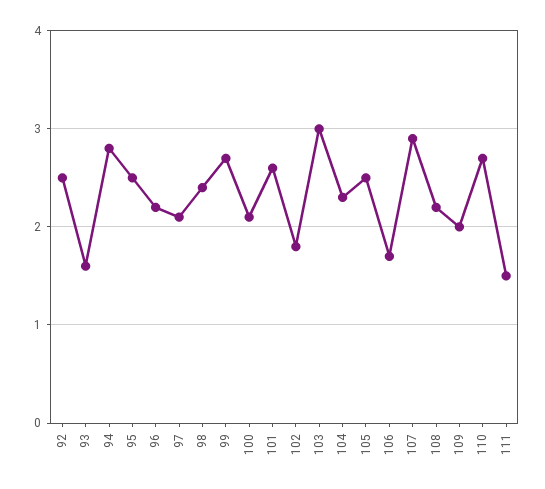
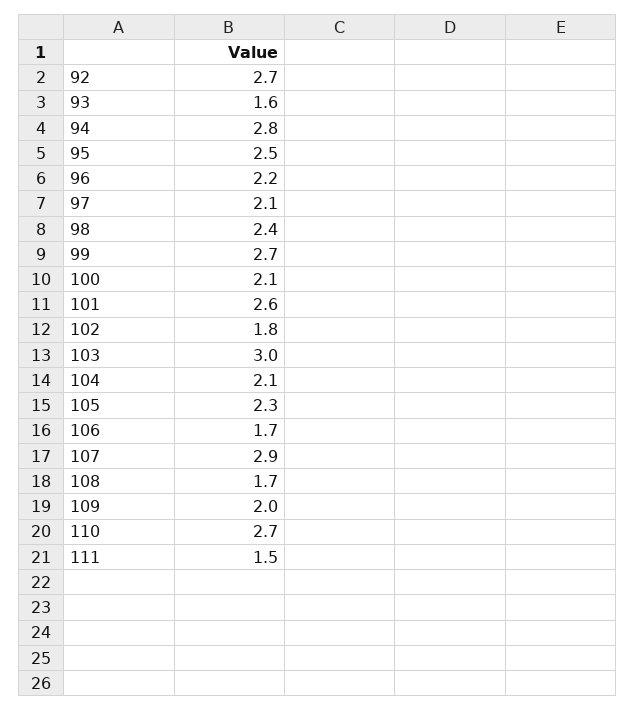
  {
-   "92": 2.5,
+   "92": 2.7,
    "93": 1.6,
    "94": 2.8,
    "95": 2.5,
    "96": 2.2,
    "97": 2.1,
    "98": 2.4,
    "99": 2.7,
    "100": 2.1,
    "101": 2.6,
    "102": 1.8,
    "103": 3,
-   "104": 2.3,
+   "104": 2.1,
-   "105": 2.5,
+   "105": 2.3,
    "106": 1.7,
    "107": 2.9,
-   "108": 2.2,
+   "108": 1.7,
    "109": 2,
    "110": 2.7,
    "111": 1.5
  }

